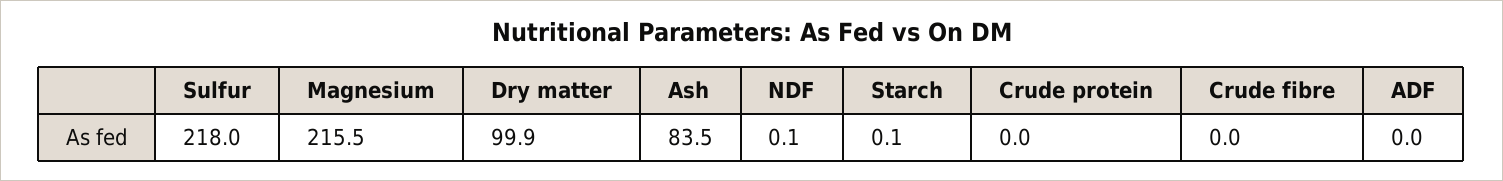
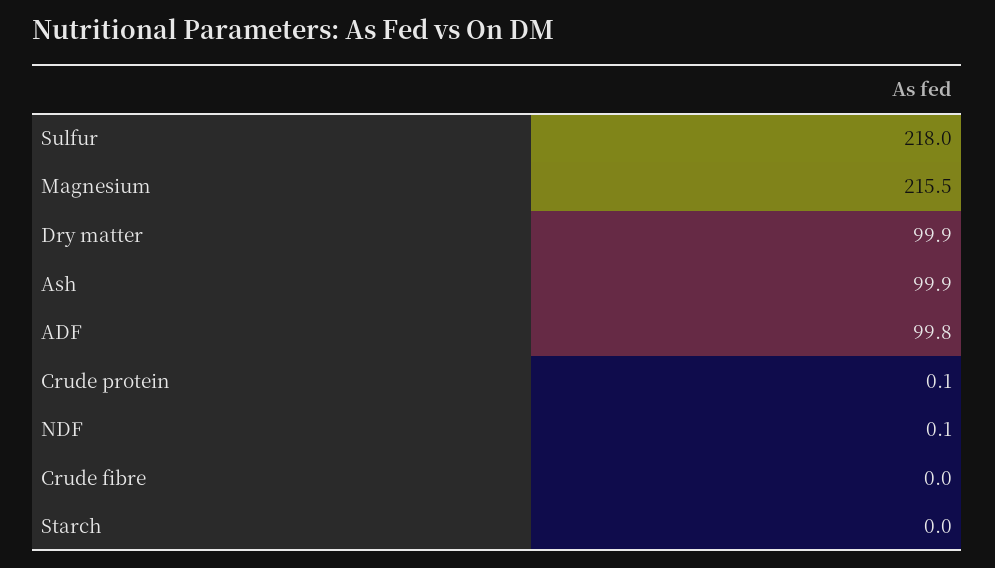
  {
    "Sulfur": 218,
    "Magnesium": 215.5,
    "Dry matter": 99.9,
-   "Ash": 83.5,
+   "Ash": 99.9,
    "NDF": 0.1,
-   "Starch": 0.1,
+   "Starch": 0,
-   "Crude protein": 0,
+   "Crude protein": 0.1,
    "Crude fibre": 0,
-   "ADF": 0
+   "ADF": 99.8
  }

